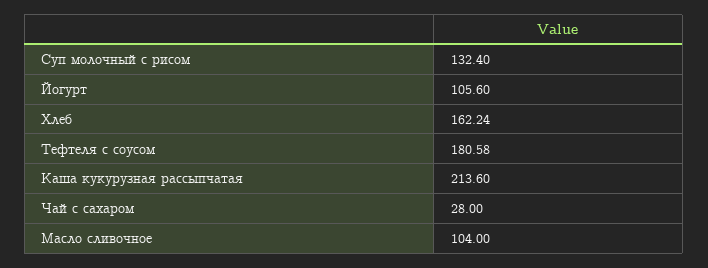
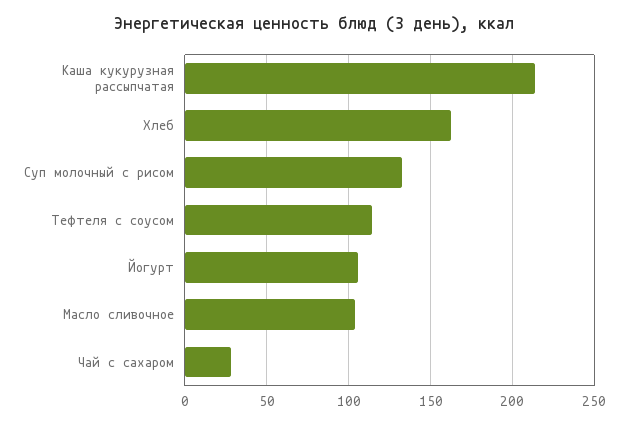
  {
    "Суп молочный с рисом": 132.4,
    "Йогурт": 105.6,
    "Хлеб": 162.24,
-   "Тефтеля с соусом": 180.58,
+   "Тефтеля с соусом": 115,
    "Каша кукурузная рассыпчатая": 213.6,
    "Чай с сахаром": 28,
    "Масло сливочное": 104
  }

